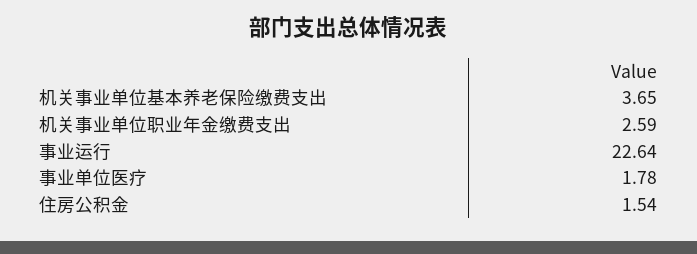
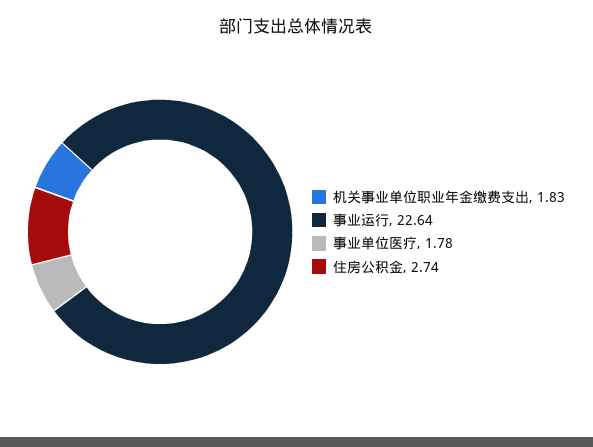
  {
-   "机关事业单位基本养老保险缴费支出": 3.65,
-   "机关事业单位职业年金缴费支出": 2.59,
+   "机关事业单位职业年金缴费支出": 1.83,
    "事业运行": 22.64,
    "事业单位医疗": 1.78,
-   "住房公积金": 1.54
+   "住房公积金": 2.74
  }

